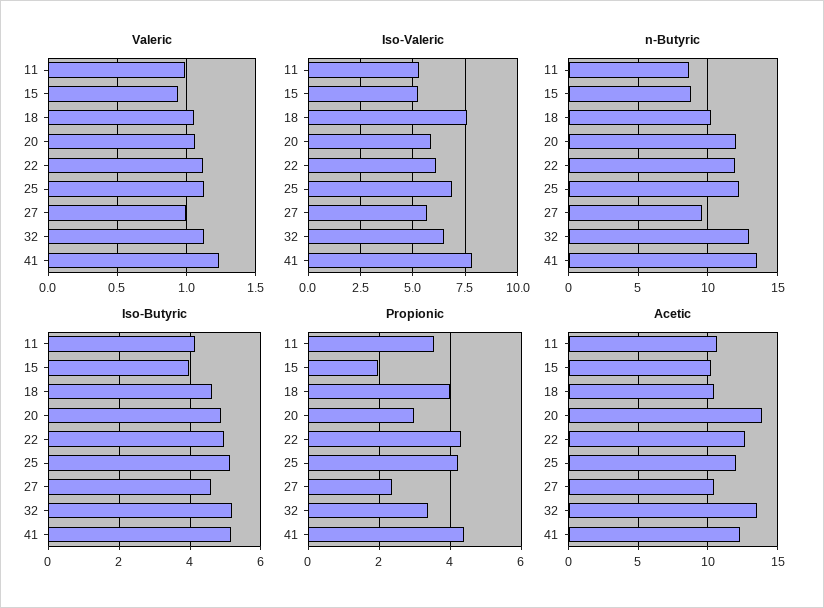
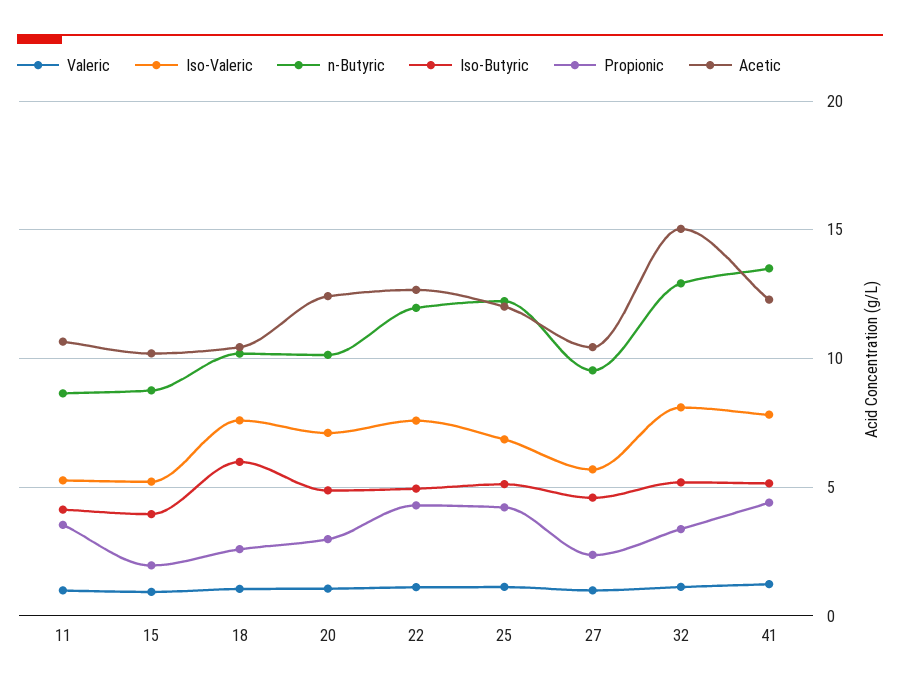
  {
    "Valeric": {
      "11": 1,
      "15": 0.95,
      "18": 1.05,
      "20": 1.05,
      "22": 1.1,
      "25": 1.1,
      "27": 1,
      "32": 1.15,
      "41": 1.25
    },
    "Iso-Valeric": {
      "11": 5.5,
      "15": 5,
      "18": 7.5,
-     "20": 6,
+     "20": 7,
-     "22": 6,
+     "22": 7.5,
      "25": 7,
      "27": 5.5,
-     "32": 6.5,
+     "32": 8,
      "41": 8
    },
    "n-Butyric": {
      "11": 8.5,
      "15": 9,
      "18": 10,
-     "20": 12,
+     "20": 10,
      "22": 12,
      "25": 12,
      "27": 9.5,
      "32": 13,
      "41": 13.5
    },
    "Iso-Butyric": {
      "11": 4.2,
      "15": 4,
-     "18": 4.6,
+     "18": 6,
      "20": 4.8,
      "22": 5,
      "25": 5.2,
      "27": 4.6,
      "32": 5.2,
      "41": 5.2
    },
    "Propionic": {
      "11": 3.6,
      "15": 2,
-     "18": 4,
+     "18": 2.5,
      "20": 3,
      "22": 4.2,
      "25": 4.2,
      "27": 2.4,
      "32": 3.4,
      "41": 4.4
    },
    "Acetic": {
      "11": 10.5,
      "15": 10,
      "18": 10.5,
-     "20": 14,
+     "20": 12.5,
      "22": 12.5,
      "25": 12,
      "27": 10.5,
-     "32": 13.5,
+     "32": 15,
      "41": 12.5
    }
  }

